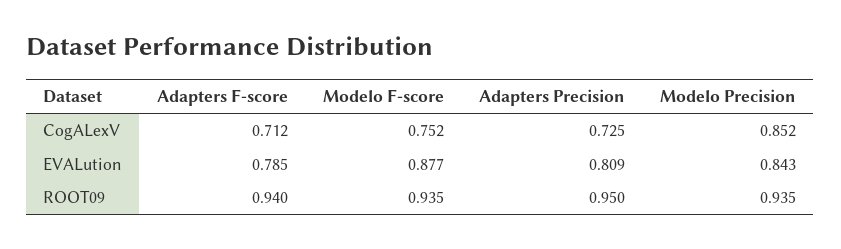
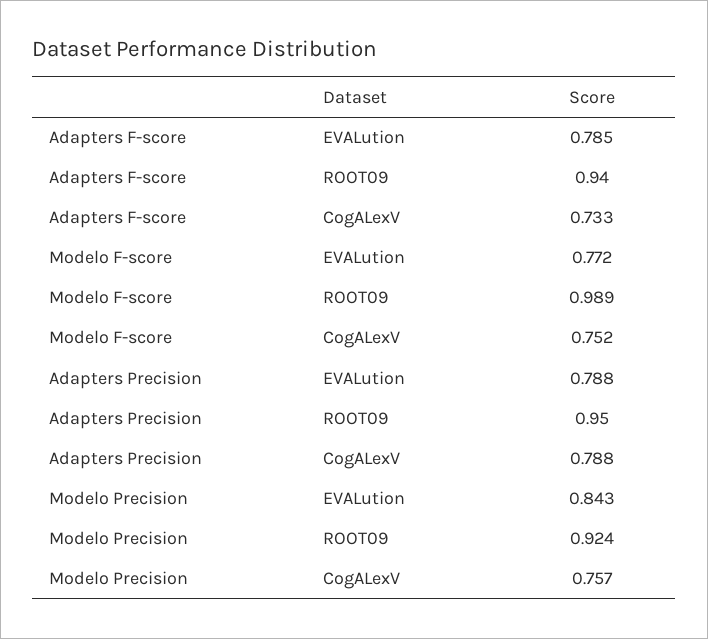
  {
    "Adapters F-score": {
-     "CogALexV": 0.712,
+     "CogALexV": 0.733,
      "EVALution": 0.785,
      "ROOT09": 0.94
    },
    "Modelo F-score": {
      "CogALexV": 0.752,
-     "EVALution": 0.877,
+     "EVALution": 0.772,
-     "ROOT09": 0.935
+     "ROOT09": 0.989
    },
    "Adapters Precision": {
-     "CogALexV": 0.725,
+     "CogALexV": 0.788,
-     "EVALution": 0.809,
+     "EVALution": 0.788,
      "ROOT09": 0.95
    },
    "Modelo Precision": {
-     "CogALexV": 0.852,
+     "CogALexV": 0.757,
      "EVALution": 0.843,
-     "ROOT09": 0.935
+     "ROOT09": 0.924
    }
  }

